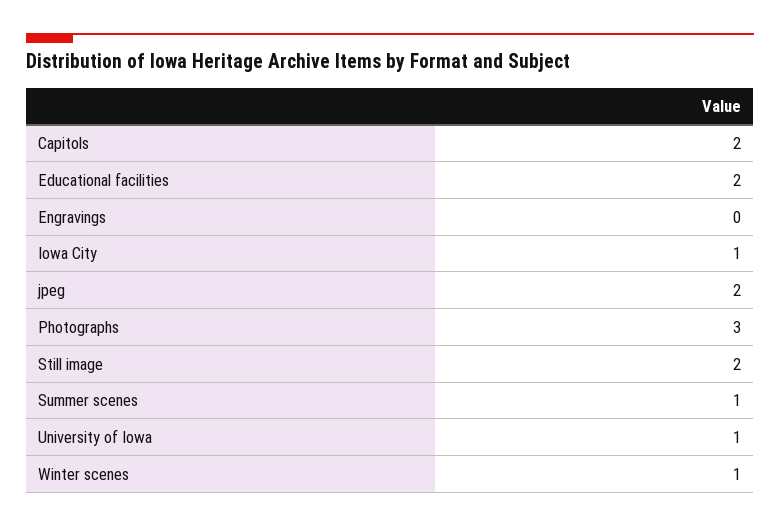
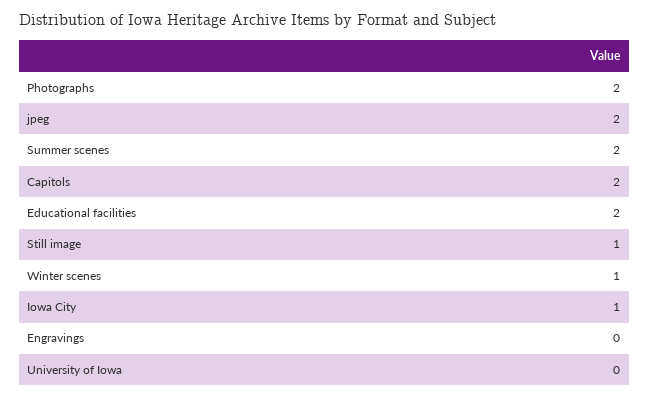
  {
    "Capitols": 2,
    "Educational facilities": 2,
    "Engravings": 0,
    "Iowa City": 1,
    "jpeg": 2,
-   "Photographs": 3,
+   "Photographs": 2,
-   "Still image": 2,
+   "Still image": 1,
-   "Summer scenes": 1,
+   "Summer scenes": 2,
-   "University of Iowa": 1,
+   "University of Iowa": 0,
    "Winter scenes": 1
  }

